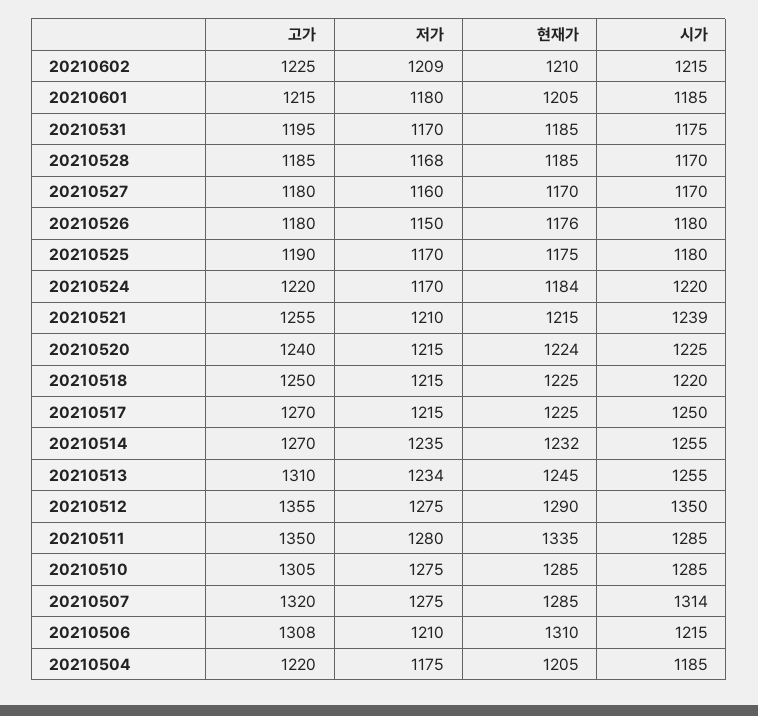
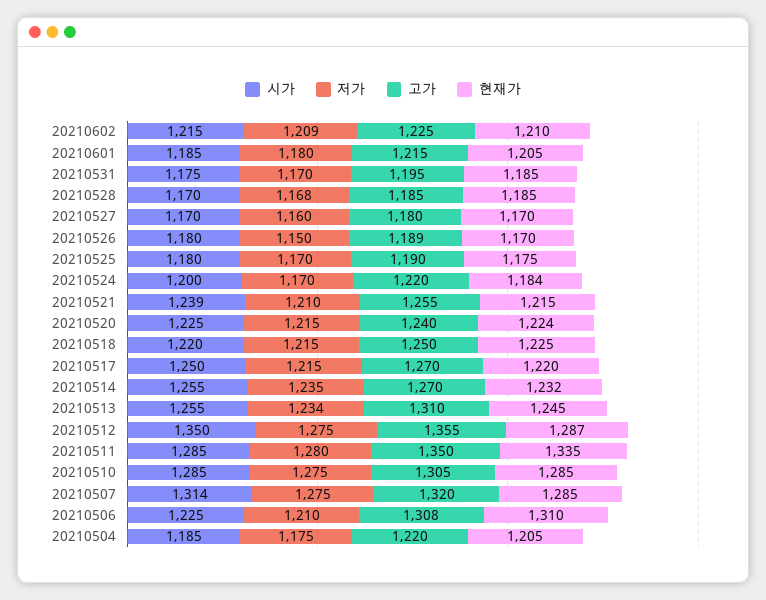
  {
    "고가": {
      "20210602": 1225,
      "20210601": 1215,
      "20210531": 1195,
      "20210528": 1185,
      "20210527": 1180,
-     "20210526": 1180,
+     "20210526": 1189,
      "20210525": 1190,
      "20210524": 1220,
      "20210521": 1255,
      "20210520": 1240,
      "20210518": 1250,
      "20210517": 1270,
      "20210514": 1270,
      "20210513": 1310,
      "20210512": 1355,
      "20210511": 1350,
      "20210510": 1305,
      "20210507": 1320,
      "20210506": 1308,
      "20210504": 1220
    },
    "저가": {
      "20210602": 1209,
      "20210601": 1180,
      "20210531": 1170,
      "20210528": 1168,
      "20210527": 1160,
      "20210526": 1150,
      "20210525": 1170,
      "20210524": 1170,
      "20210521": 1210,
      "20210520": 1215,
      "20210518": 1215,
      "20210517": 1215,
      "20210514": 1235,
      "20210513": 1234,
      "20210512": 1275,
      "20210511": 1280,
      "20210510": 1275,
      "20210507": 1275,
      "20210506": 1210,
      "20210504": 1175
    },
    "현재가": {
      "20210602": 1210,
      "20210601": 1205,
      "20210531": 1185,
      "20210528": 1185,
      "20210527": 1170,
-     "20210526": 1176,
+     "20210526": 1170,
      "20210525": 1175,
      "20210524": 1184,
      "20210521": 1215,
      "20210520": 1224,
      "20210518": 1225,
-     "20210517": 1225,
+     "20210517": 1220,
      "20210514": 1232,
      "20210513": 1245,
-     "20210512": 1290,
+     "20210512": 1287,
      "20210511": 1335,
      "20210510": 1285,
      "20210507": 1285,
      "20210506": 1310,
      "20210504": 1205
    },
    "시가": {
      "20210602": 1215,
      "20210601": 1185,
      "20210531": 1175,
      "20210528": 1170,
      "20210527": 1170,
      "20210526": 1180,
      "20210525": 1180,
-     "20210524": 1220,
+     "20210524": 1200,
      "20210521": 1239,
      "20210520": 1225,
      "20210518": 1220,
      "20210517": 1250,
      "20210514": 1255,
      "20210513": 1255,
      "20210512": 1350,
      "20210511": 1285,
      "20210510": 1285,
      "20210507": 1314,
-     "20210506": 1215,
+     "20210506": 1225,
      "20210504": 1185
    }
  }

